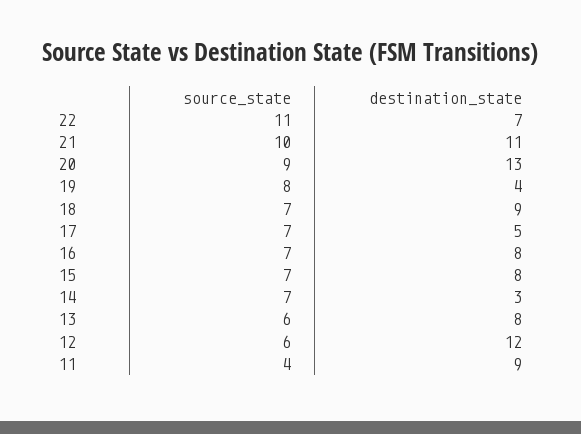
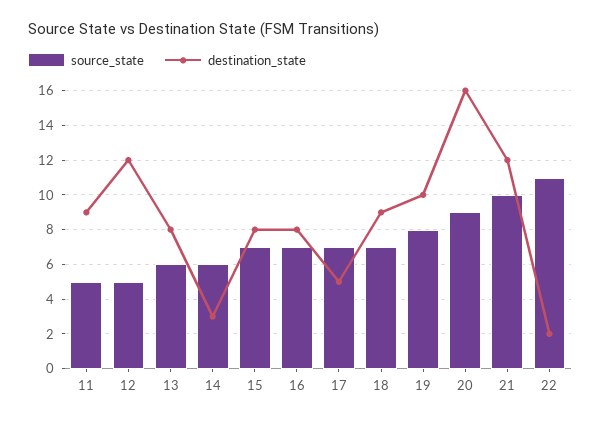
  {
    "source_state": {
      "22": 11,
      "21": 10,
      "20": 9,
      "19": 8,
      "18": 7,
      "17": 7,
      "16": 7,
      "15": 7,
-     "14": 7,
+     "14": 6,
      "13": 6,
-     "12": 6,
+     "12": 5,
-     "11": 4
+     "11": 5
    },
    "destination_state": {
-     "22": 7,
+     "22": 2,
-     "21": 11,
+     "21": 12,
-     "20": 13,
+     "20": 16,
-     "19": 4,
+     "19": 10,
      "18": 9,
      "17": 5,
      "16": 8,
      "15": 8,
      "14": 3,
      "13": 8,
      "12": 12,
      "11": 9
    }
  }

